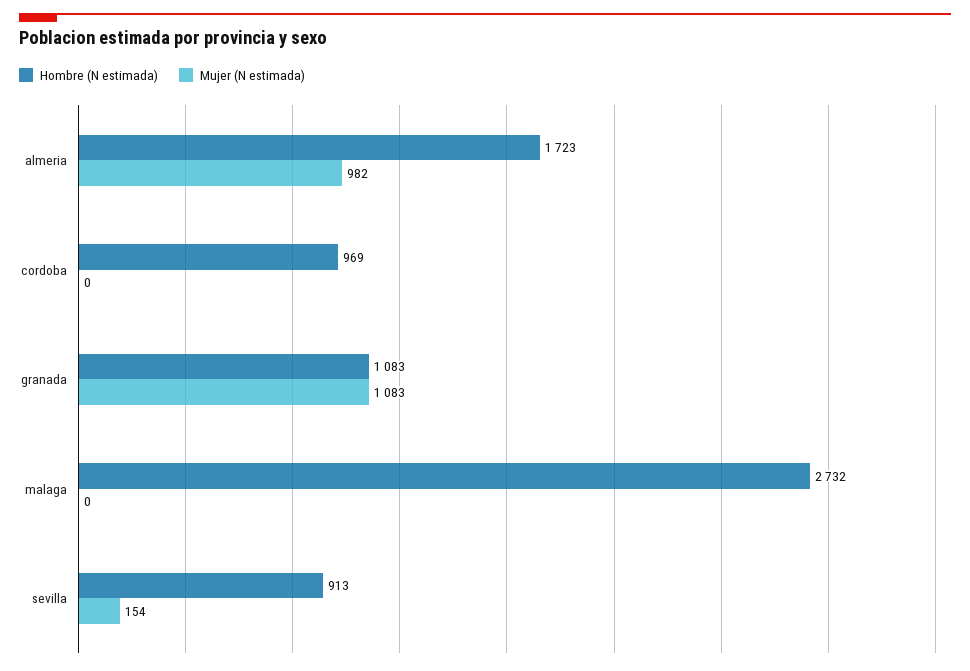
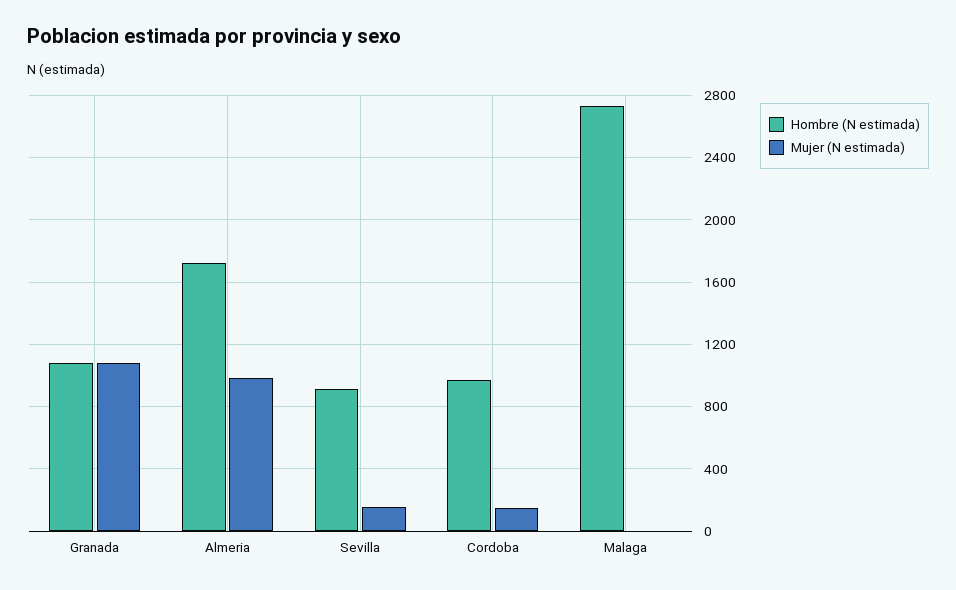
  {
    "Hombre (N estimada)": {
      "almeria": 1723,
      "cordoba": 969,
      "granada": 1083,
      "malaga": 2732,
      "sevilla": 913
    },
    "Mujer (N estimada)": {
      "almeria": 982,
-     "cordoba": 0,
+     "cordoba": 150,
      "granada": 1083,
      "malaga": 0,
      "sevilla": 154
    }
  }

